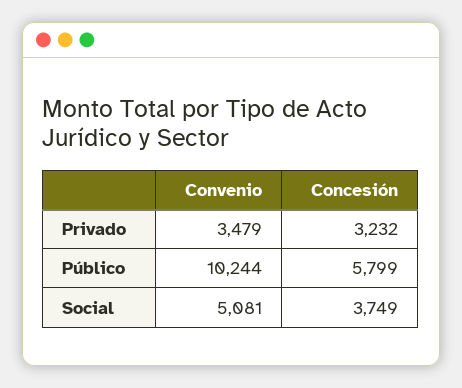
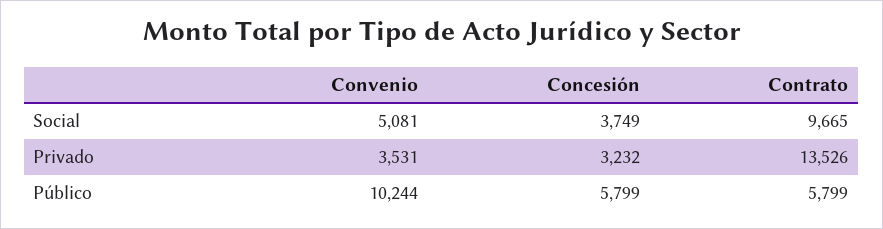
  {
    "Convenio": {
-     "Privado": 3479,
+     "Privado": 3531,
      "Público": 10244,
      "Social": 5081
    },
    "Concesión": {
      "Privado": 3232,
      "Público": 5799,
      "Social": 3749
-   }
+   },
+   "Contrato": {
+     "Social": 9665,
+     "Privado": 13526,
+     "Público": 5799
+   }
  }

